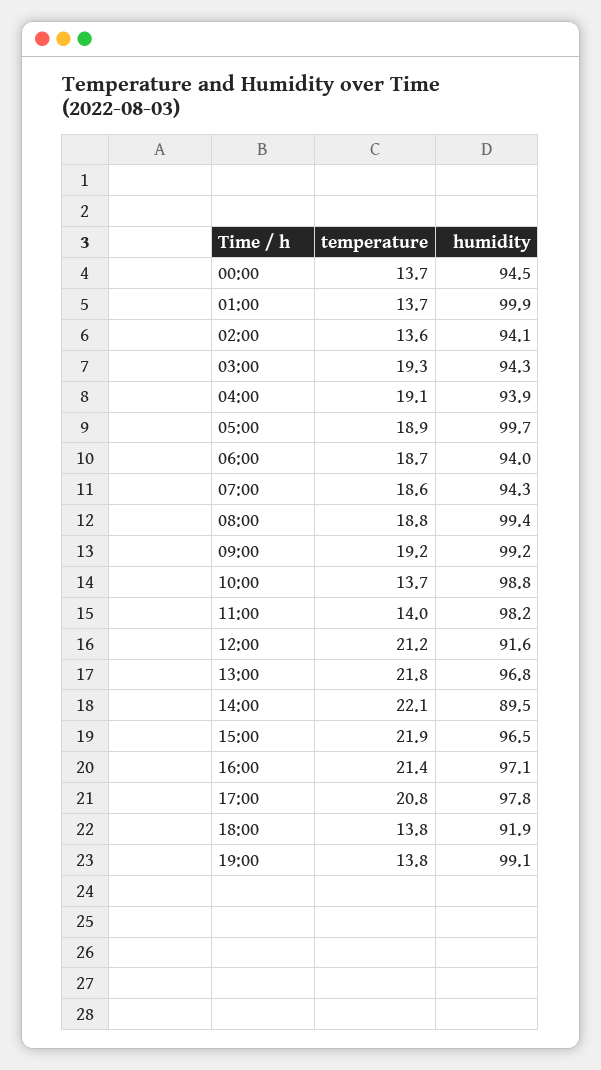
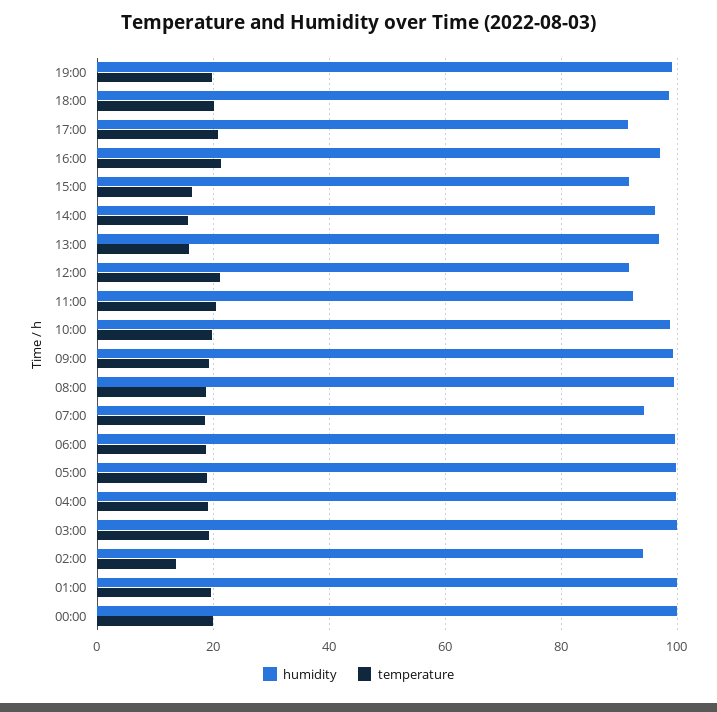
  {
    "temperature": {
-     "00:00": 13.7,
+     "00:00": 20,
-     "01:00": 13.7,
+     "01:00": 20,
      "02:00": 13.6,
      "03:00": 19.3,
      "04:00": 19.1,
      "05:00": 18.9,
      "06:00": 18.7,
      "07:00": 18.6,
      "08:00": 18.8,
      "09:00": 19.2,
-     "10:00": 13.7,
+     "10:00": 20,
-     "11:00": 14,
+     "11:00": 20,
      "12:00": 21.2,
-     "13:00": 21.8,
+     "13:00": 16,
-     "14:00": 22.1,
+     "14:00": 16,
-     "15:00": 21.9,
+     "15:00": 16,
      "16:00": 21.4,
      "17:00": 20.8,
-     "18:00": 13.8,
+     "18:00": 20,
-     "19:00": 13.8
+     "19:00": 20
    },
    "humidity": {
-     "00:00": 94.5,
+     "00:00": 100,
      "01:00": 99.9,
      "02:00": 94.1,
-     "03:00": 94.3,
+     "03:00": 100,
-     "04:00": 93.9,
+     "04:00": 100,
      "05:00": 99.7,
-     "06:00": 94,
+     "06:00": 100,
      "07:00": 94.3,
      "08:00": 99.4,
      "09:00": 99.2,
      "10:00": 98.8,
-     "11:00": 98.2,
+     "11:00": 92,
      "12:00": 91.6,
      "13:00": 96.8,
-     "14:00": 89.5,
+     "14:00": 96,
-     "15:00": 96.5,
+     "15:00": 92,
      "16:00": 97.1,
-     "17:00": 97.8,
+     "17:00": 92,
-     "18:00": 91.9,
+     "18:00": 98,
      "19:00": 99.1
    }
  }

